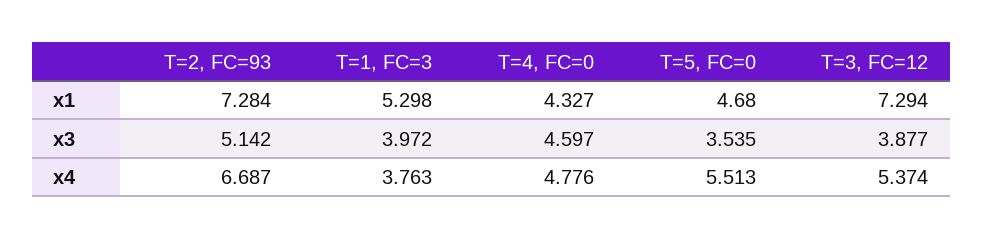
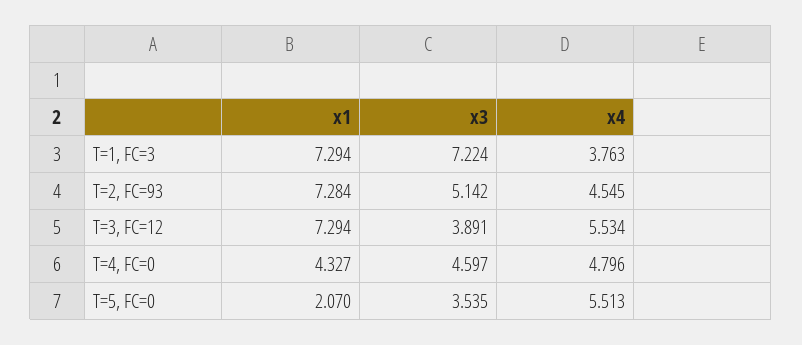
  {
    "T=2, FC=93": {
      "x1": 7.284,
      "x3": 5.142,
-     "x4": 6.687
+     "x4": 4.545
    },
    "T=1, FC=3": {
-     "x1": 5.298,
+     "x1": 7.294,
-     "x3": 3.972,
+     "x3": 7.224,
      "x4": 3.763
    },
    "T=4, FC=0": {
      "x1": 4.327,
      "x3": 4.597,
-     "x4": 4.776
+     "x4": 4.796
    },
    "T=5, FC=0": {
-     "x1": 4.68,
+     "x1": 2.07,
      "x3": 3.535,
      "x4": 5.513
    },
    "T=3, FC=12": {
      "x1": 7.294,
-     "x3": 3.877,
+     "x3": 3.891,
-     "x4": 5.374
+     "x4": 5.534
    }
  }

